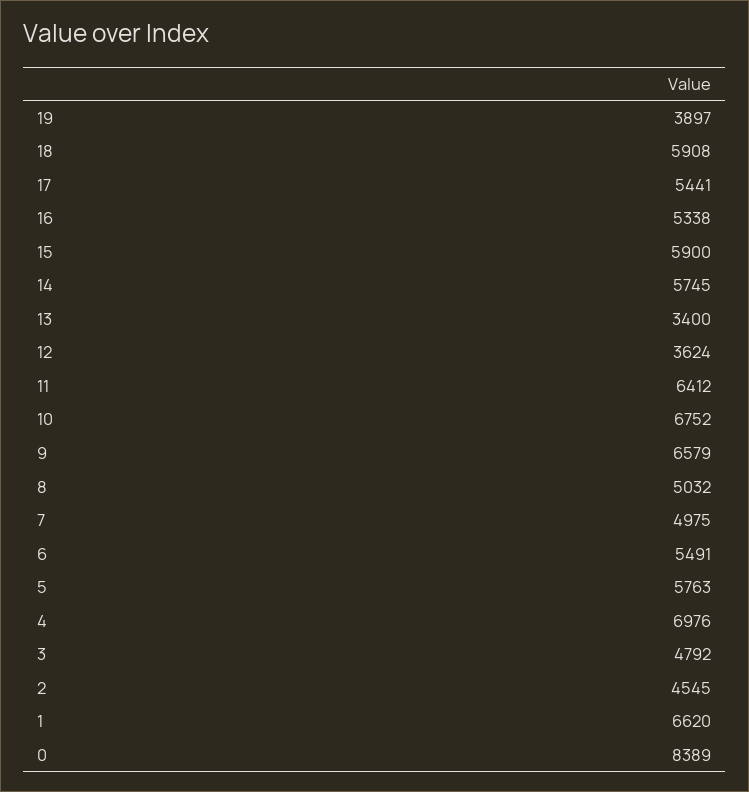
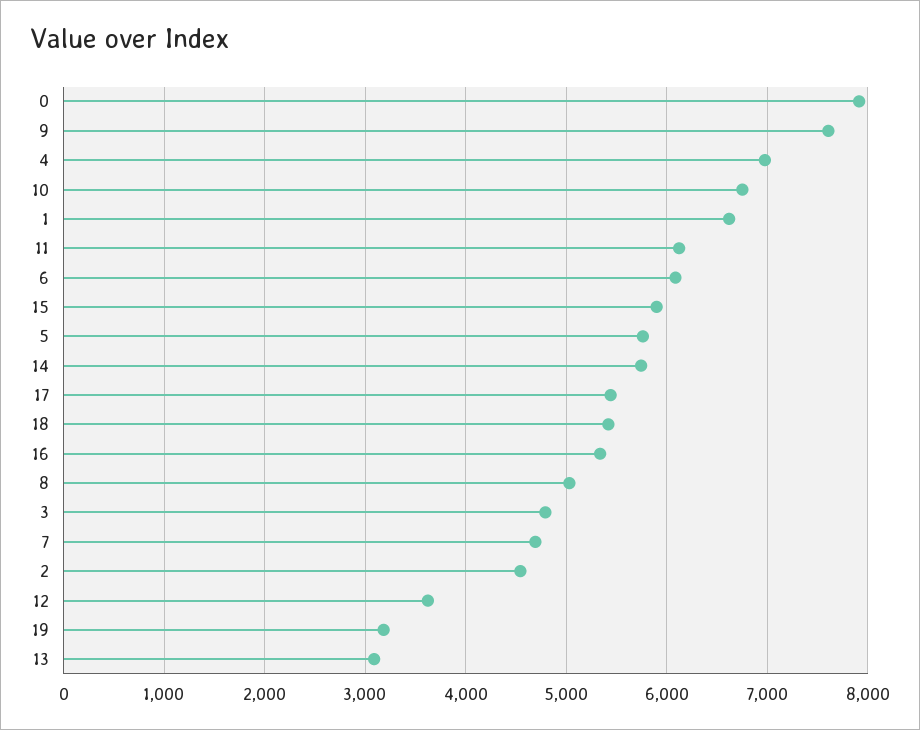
  {
-   "19": 3897,
+   "19": 3200,
-   "18": 5908,
+   "18": 5400,
    "17": 5441,
    "16": 5338,
    "15": 5900,
    "14": 5745,
-   "13": 3400,
+   "13": 3100,
    "12": 3624,
-   "11": 6412,
+   "11": 6100,
    "10": 6752,
-   "9": 6579,
+   "9": 7600,
    "8": 5032,
-   "7": 4975,
+   "7": 4700,
-   "6": 5491,
+   "6": 6100,
    "5": 5763,
    "4": 6976,
    "3": 4792,
    "2": 4545,
    "1": 6620,
-   "0": 8389
+   "0": 7900
  }

